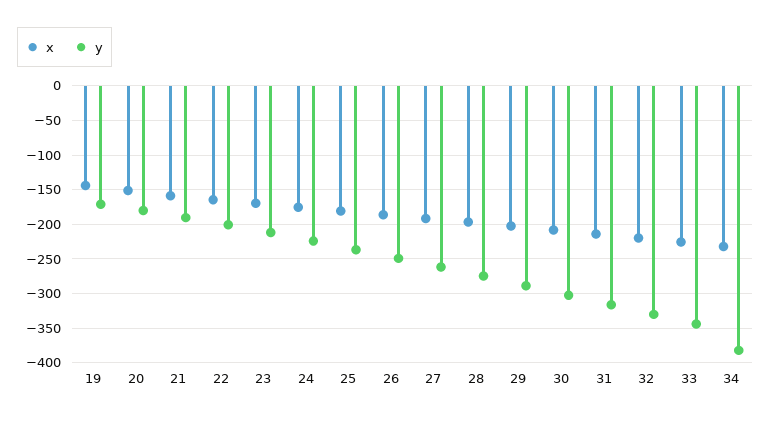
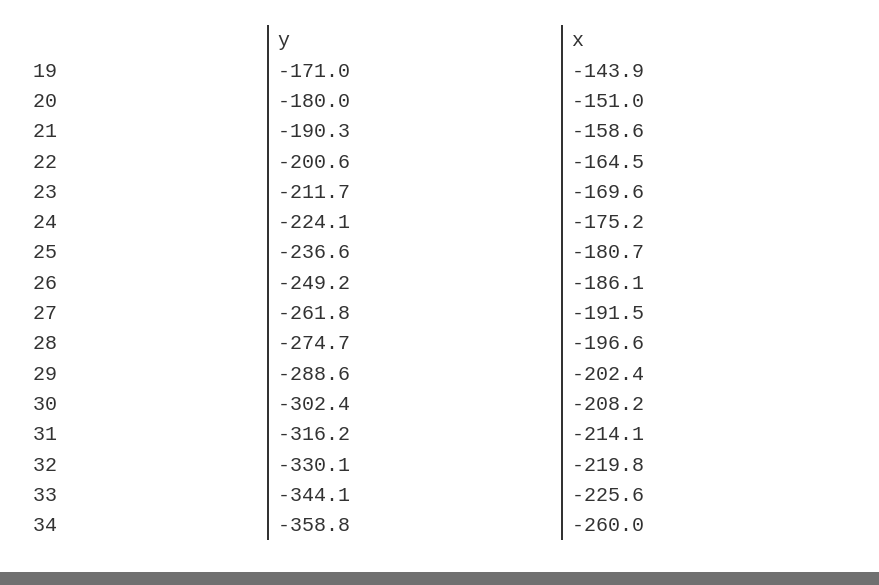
  {
    "x": {
      "19": -143.9,
      "20": -151,
      "21": -158.6,
      "22": -164.5,
      "23": -169.6,
      "24": -175.2,
      "25": -180.7,
      "26": -186.1,
      "27": -191.5,
      "28": -196.6,
      "29": -202.4,
      "30": -208.2,
      "31": -214.1,
      "32": -219.8,
      "33": -225.6,
-     "34": -230
+     "34": -260
    },
    "y": {
      "19": -171,
      "20": -180,
      "21": -190.3,
      "22": -200.6,
      "23": -211.7,
      "24": -224.1,
      "25": -236.6,
      "26": -249.2,
      "27": -261.8,
      "28": -274.7,
      "29": -288.6,
      "30": -302.4,
      "31": -316.2,
      "32": -330.1,
      "33": -344.1,
-     "34": -380
+     "34": -358.8
    }
  }

